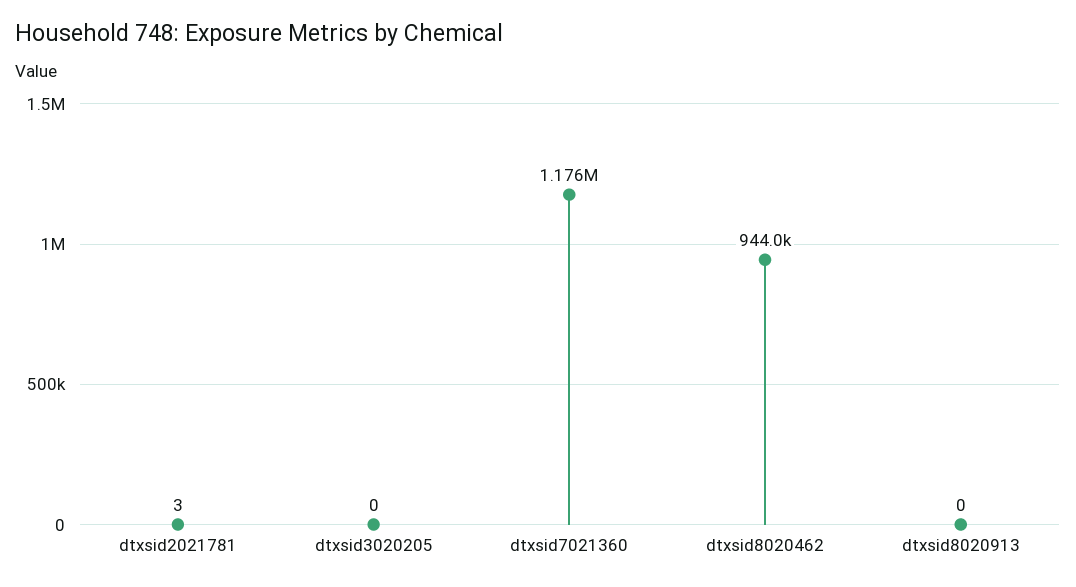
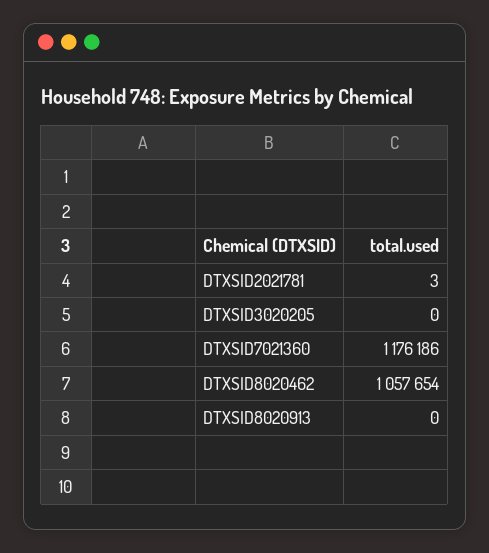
  {
    "dtxsid2021781": 3,
    "dtxsid3020205": 0,
    "dtxsid7021360": 1176186,
-   "dtxsid8020462": 944000,
+   "dtxsid8020462": 1057654,
    "dtxsid8020913": 0
  }

